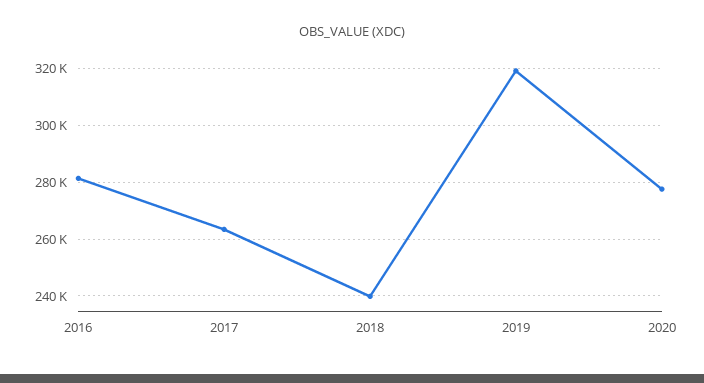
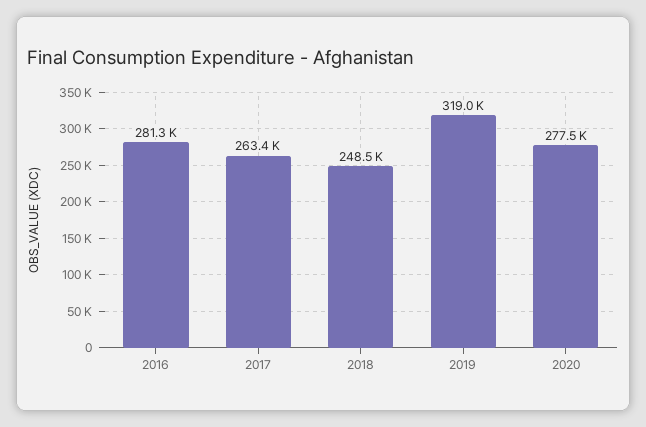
  {
    "2016": 281300,
    "2017": 263400,
-   "2018": 240000,
+   "2018": 248500,
    "2019": 319000,
    "2020": 277500
  }

